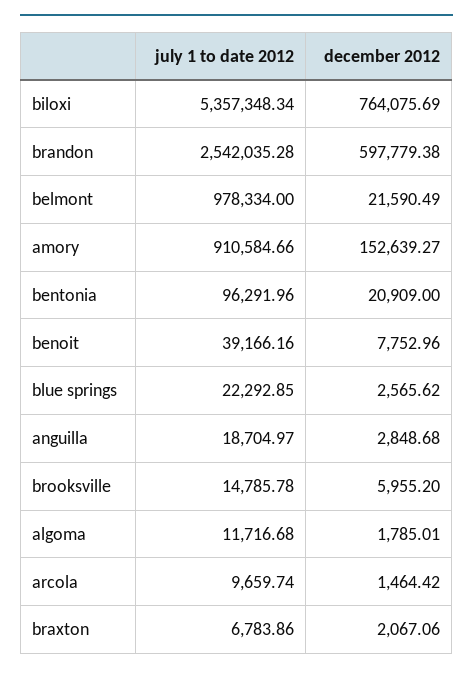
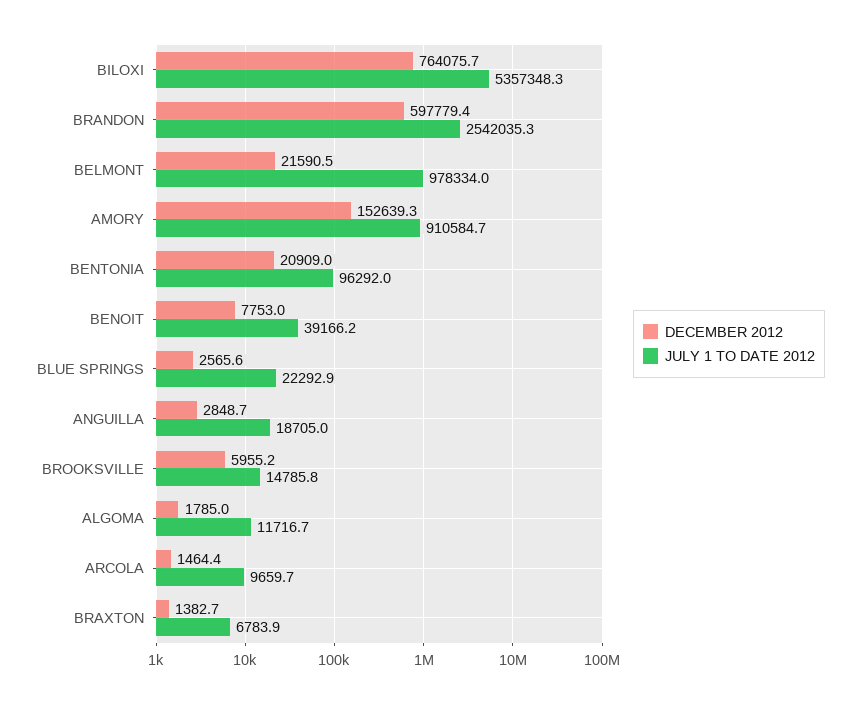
  {
    "july 1 to date 2012": {
      "biloxi": 5357348.34,
      "brandon": 2542035.28,
      "belmont": 978334,
      "amory": 910584.66,
      "bentonia": 96291.96,
      "benoit": 39166.16,
      "blue springs": 22292.85,
      "anguilla": 18704.97,
      "brooksville": 14785.78,
      "algoma": 11716.68,
      "arcola": 9659.74,
      "braxton": 6783.86
    },
    "december 2012": {
      "biloxi": 764075.69,
      "brandon": 597779.38,
      "belmont": 21590.49,
      "amory": 152639.27,
      "bentonia": 20909,
      "benoit": 7752.96,
      "blue springs": 2565.62,
      "anguilla": 2848.68,
      "brooksville": 5955.2,
      "algoma": 1785.01,
      "arcola": 1464.42,
-     "braxton": 2067.06
+     "braxton": 1382.7
    }
  }

